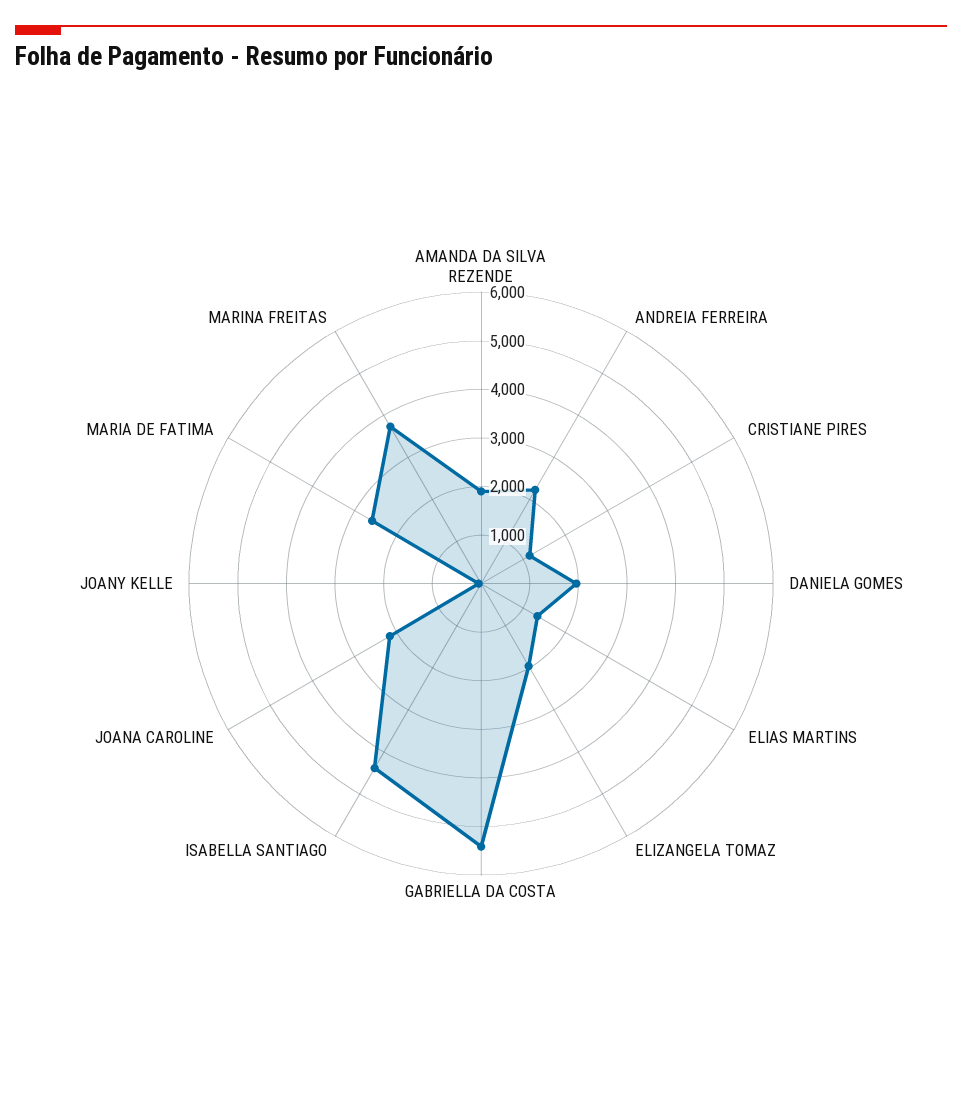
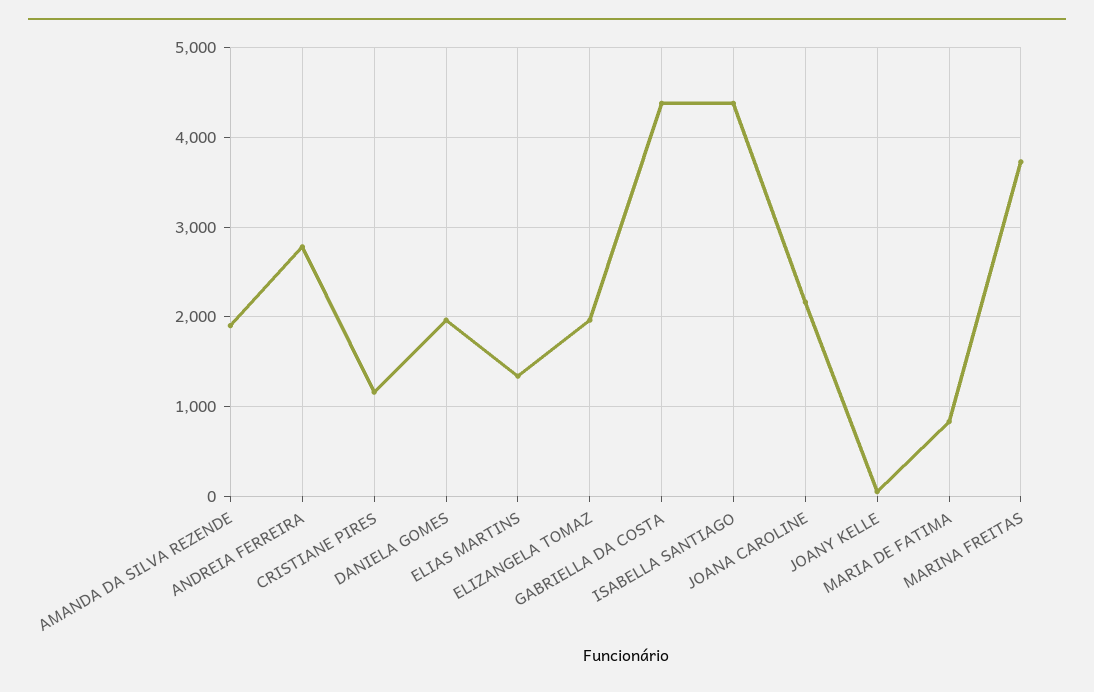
  {
    "AMANDA DA SILVA REZENDE": 1900,
-   "ANDREIA FERREIRA": 2200,
+   "ANDREIA FERREIRA": 2800,
    "CRISTIANE PIRES": 1200,
    "DANIELA GOMES": 2000,
    "ELIAS MARTINS": 1300,
    "ELIZANGELA TOMAZ": 2000,
-   "GABRIELLA DA COSTA": 5400,
+   "GABRIELLA DA COSTA": 4400,
    "ISABELLA SANTIAGO": 4400,
    "JOANA CAROLINE": 2200,
    "JOANY KELLE": 0,
-   "MARIA DE FATIMA": 2600,
+   "MARIA DE FATIMA": 800,
    "MARINA FREITAS": 3700
  }

